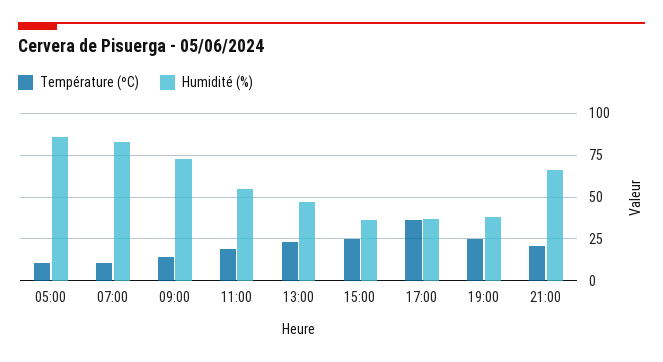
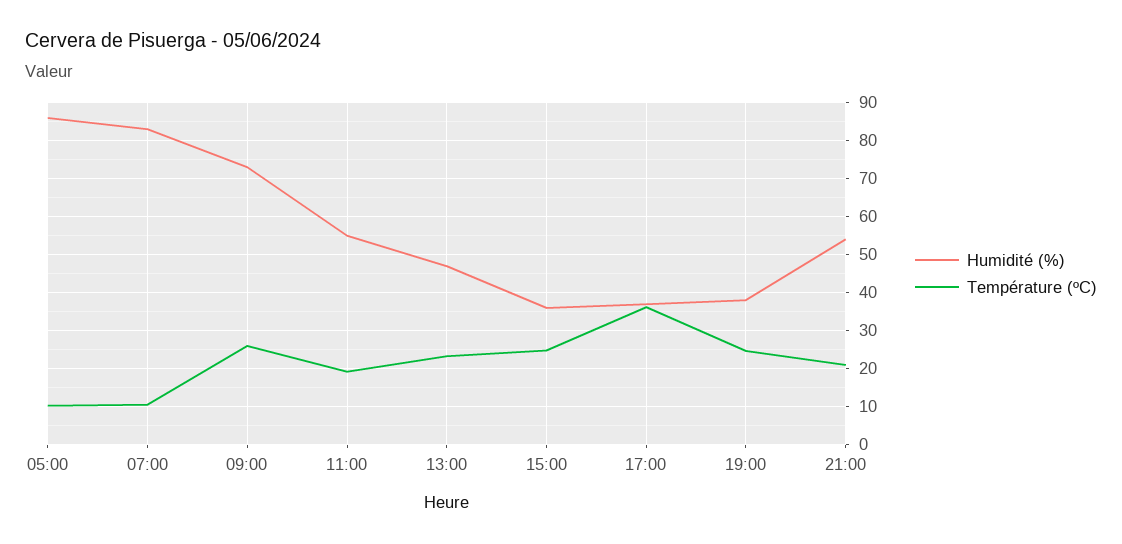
  {
    "Température (ºC)": {
      "05:00": 10,
      "07:00": 10,
-     "09:00": 15,
+     "09:00": 26,
      "11:00": 20,
      "13:00": 24,
      "15:00": 24,
      "17:00": 36,
      "19:00": 24,
      "21:00": 22
    },
    "Humidité (%)": {
      "05:00": 86,
      "07:00": 84,
      "09:00": 74,
      "11:00": 56,
      "13:00": 48,
      "15:00": 36,
      "17:00": 38,
      "19:00": 38,
-     "21:00": 65
+     "21:00": 54
    }
  }

